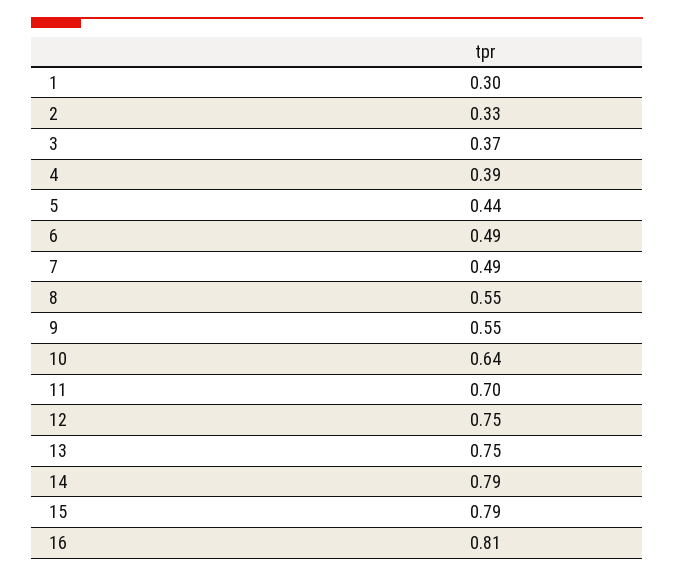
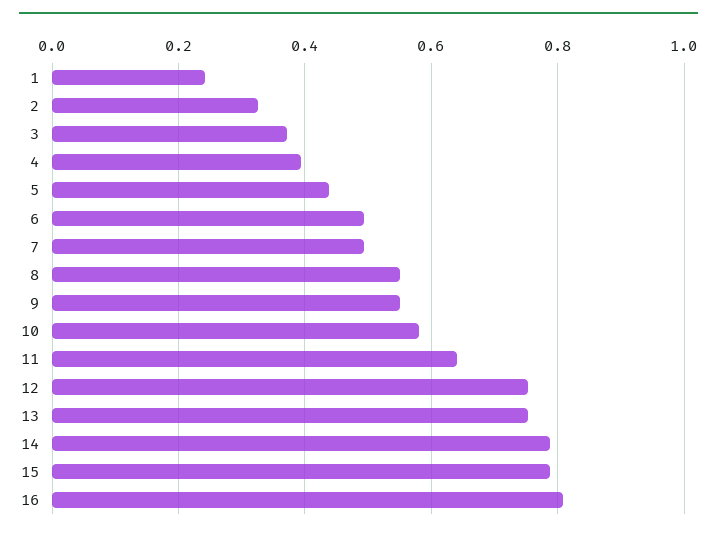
  {
-   "1": 0.3,
+   "1": 0.24,
    "2": 0.33,
    "3": 0.37,
    "4": 0.39,
    "5": 0.44,
    "6": 0.49,
    "7": 0.49,
    "8": 0.55,
    "9": 0.55,
-   "10": 0.64,
+   "10": 0.58,
-   "11": 0.7,
+   "11": 0.64,
    "12": 0.75,
    "13": 0.75,
    "14": 0.79,
    "15": 0.79,
    "16": 0.81
  }

